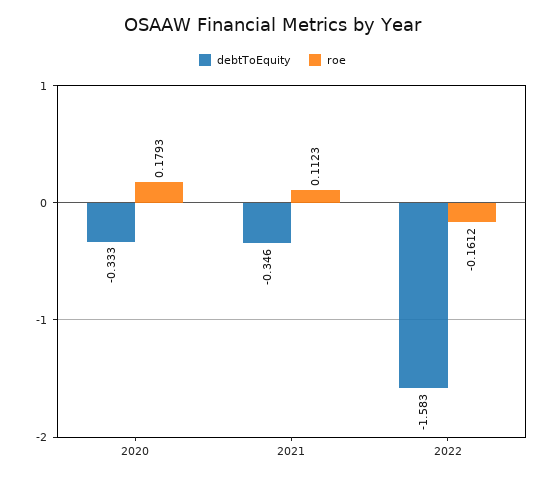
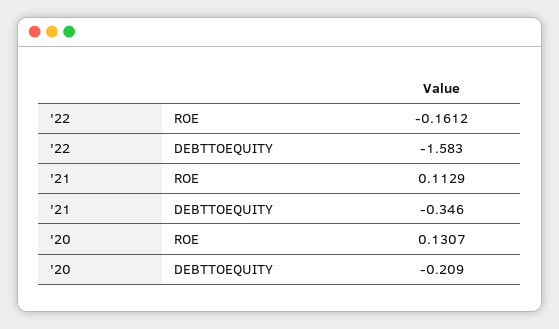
  {
    "debtToEquity": {
-     "2020": -0.333,
+     "2020": -0.209,
      "2021": -0.346,
      "2022": -1.583
    },
    "roe": {
-     "2020": 0.1793,
+     "2020": 0.1307,
-     "2021": 0.1123,
+     "2021": 0.1129,
      "2022": -0.1612
    }
  }

